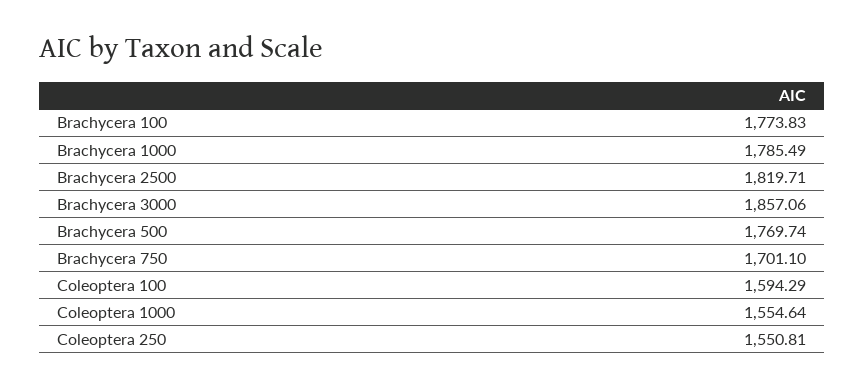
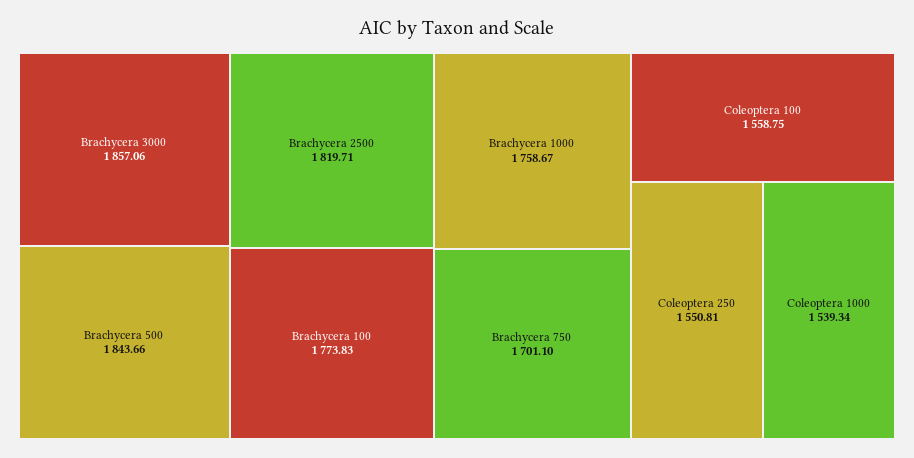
  {
    "Brachycera 100": 1773.83,
-   "Brachycera 1000": 1785.49,
+   "Brachycera 1000": 1758.67,
    "Brachycera 2500": 1819.71,
    "Brachycera 3000": 1857.06,
-   "Brachycera 500": 1769.74,
+   "Brachycera 500": 1843.66,
    "Brachycera 750": 1701.1,
-   "Coleoptera 100": 1594.29,
+   "Coleoptera 100": 1558.75,
-   "Coleoptera 1000": 1554.64,
+   "Coleoptera 1000": 1539.34,
    "Coleoptera 250": 1550.81
  }

